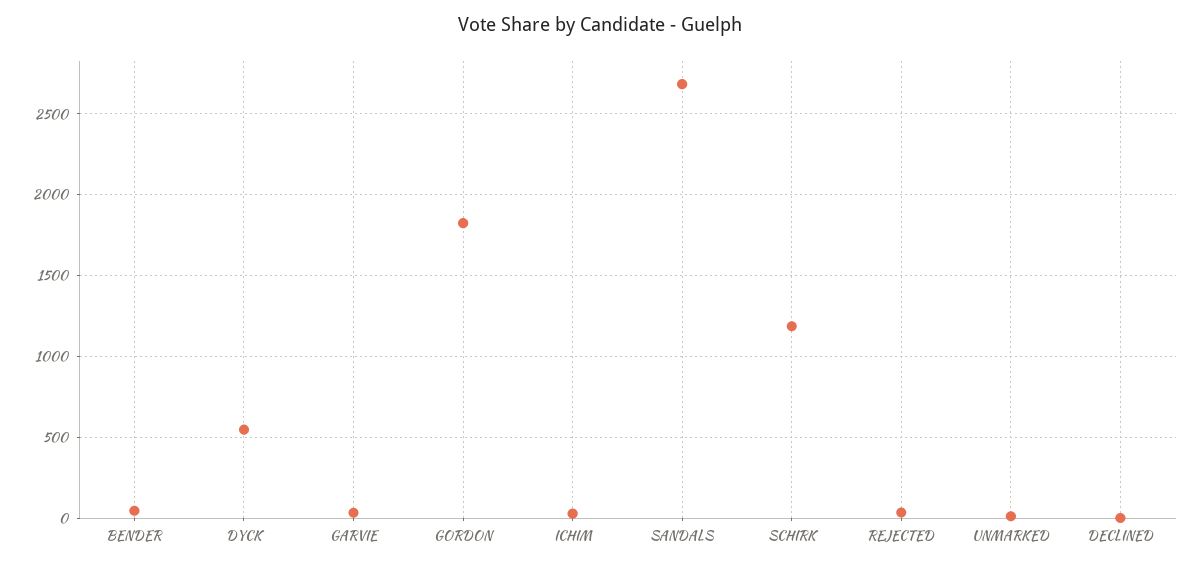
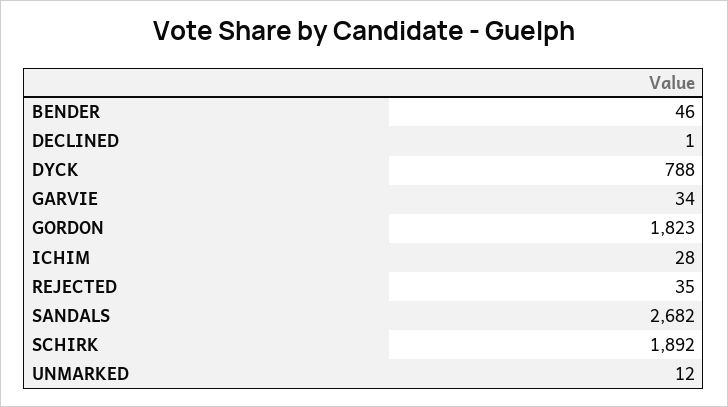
  {
    "BENDER": 46,
-   "DYCK": 550,
+   "DYCK": 788,
    "GARVIE": 34,
    "GORDON": 1823,
    "ICHIM": 28,
    "SANDALS": 2682,
-   "SCHIRK": 1200,
+   "SCHIRK": 1892,
    "REJECTED": 35,
    "UNMARKED": 12,
    "DECLINED": 1
  }

